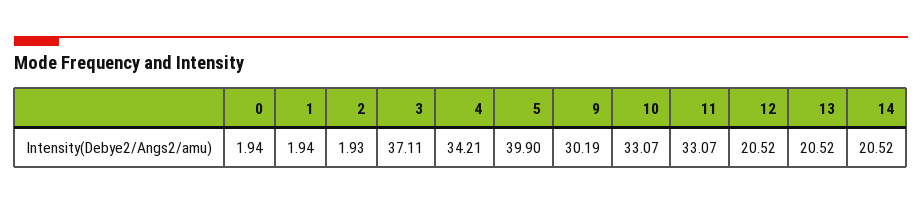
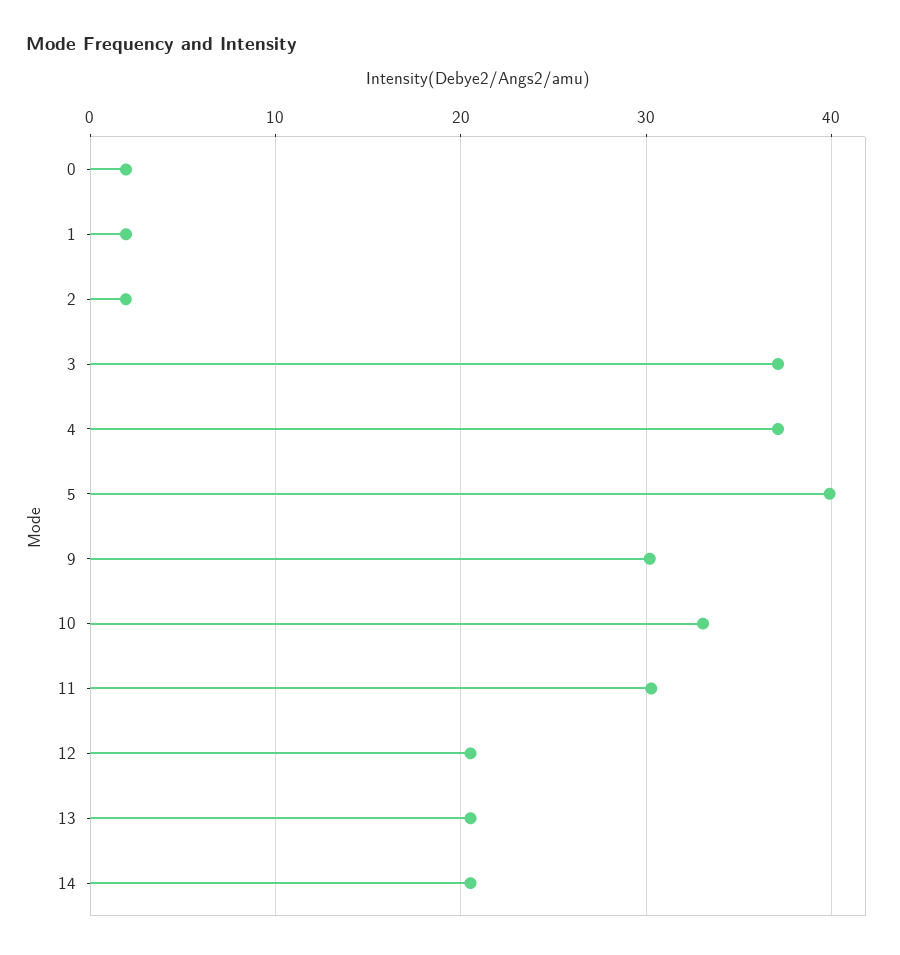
  {
    "0": 1.94,
    "1": 1.94,
    "2": 1.93,
    "3": 37.11,
-   "4": 34.21,
+   "4": 37,
    "5": 39.9,
    "9": 30.19,
    "10": 33.07,
-   "11": 33.07,
+   "11": 30,
    "12": 20.52,
    "13": 20.52,
    "14": 20.52
  }

